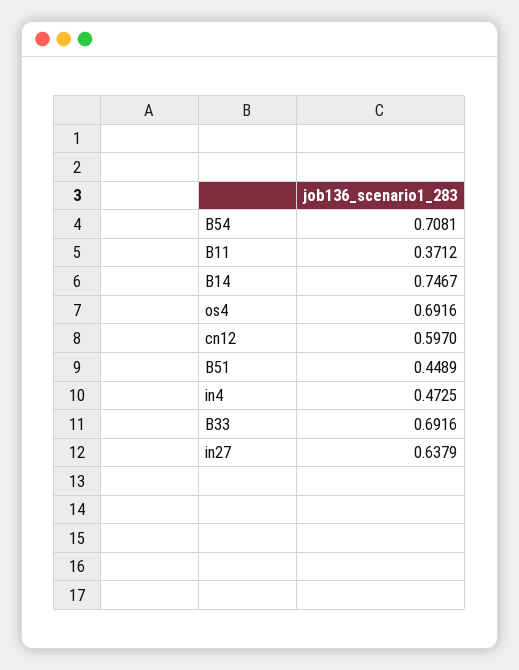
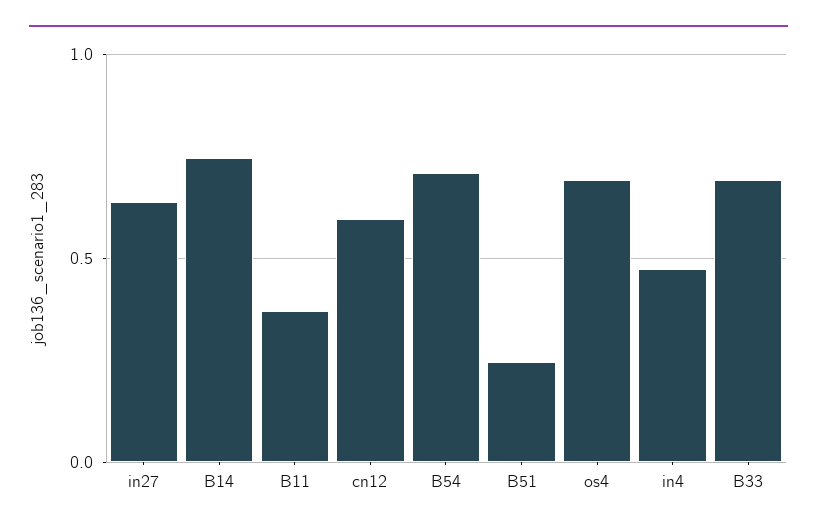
  {
    "B54": 0.7081,
    "B11": 0.3712,
    "B14": 0.7467,
    "os4": 0.6916,
    "cn12": 0.597,
-   "B51": 0.4489,
+   "B51": 0.25,
    "in4": 0.4725,
    "B33": 0.6916,
    "in27": 0.6379
  }

